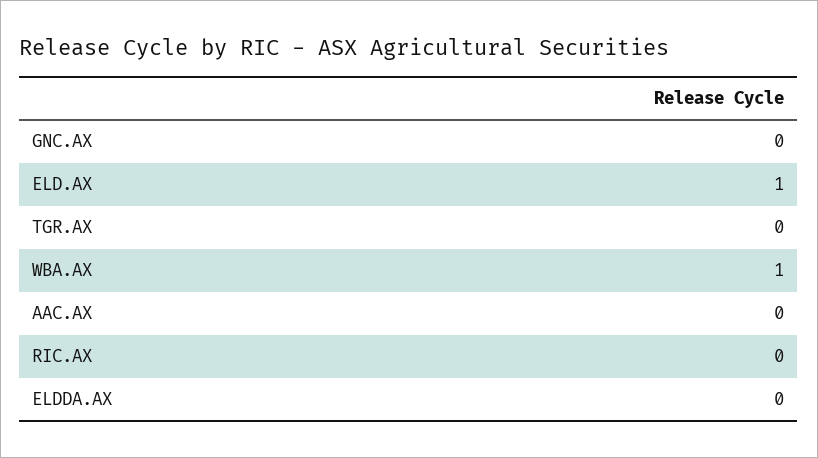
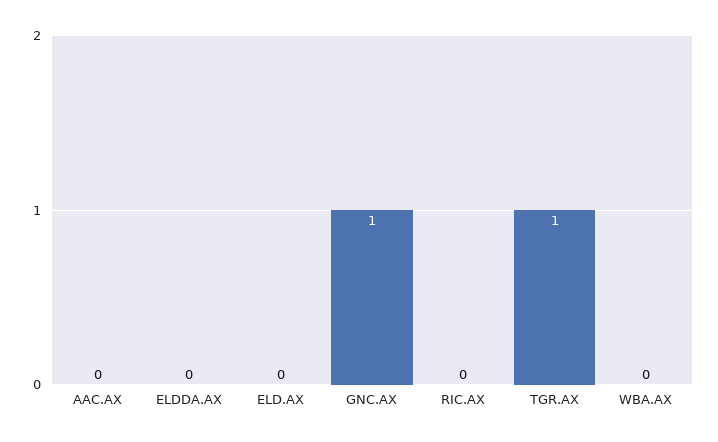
  {
-   "GNC.AX": 0,
+   "GNC.AX": 1,
-   "ELD.AX": 1,
+   "ELD.AX": 0,
-   "TGR.AX": 0,
+   "TGR.AX": 1,
-   "WBA.AX": 1,
+   "WBA.AX": 0,
    "AAC.AX": 0,
    "RIC.AX": 0,
    "ELDDA.AX": 0
  }

